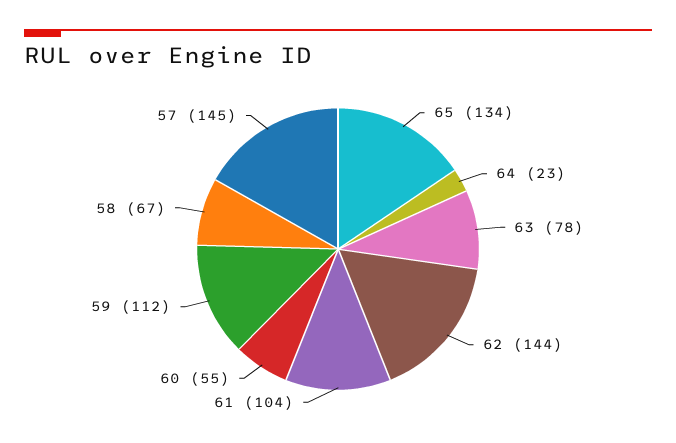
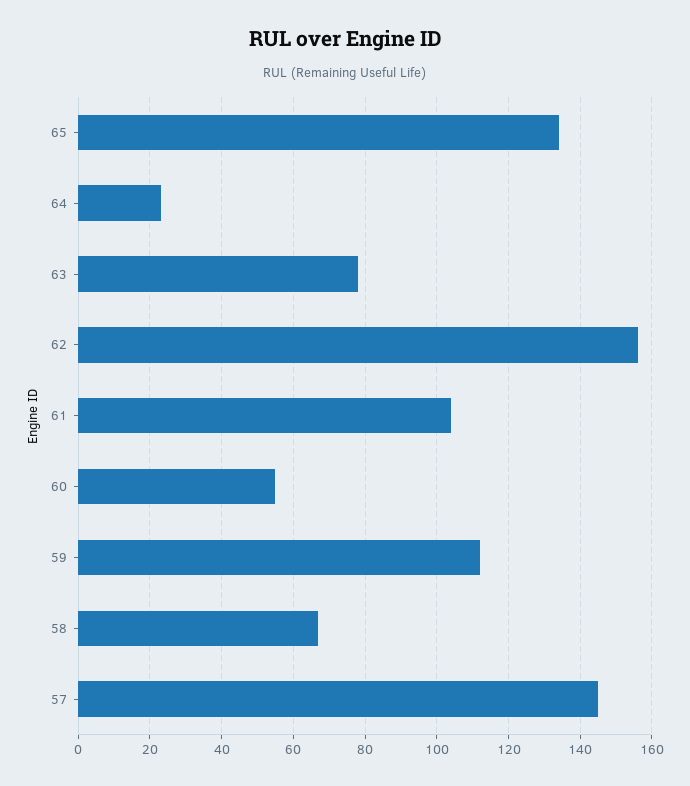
  {
    "65": 134,
    "64": 23,
    "63": 78,
-   "62": 144,
+   "62": 155,
    "61": 104,
    "60": 55,
    "59": 112,
    "58": 67,
    "57": 145
  }

